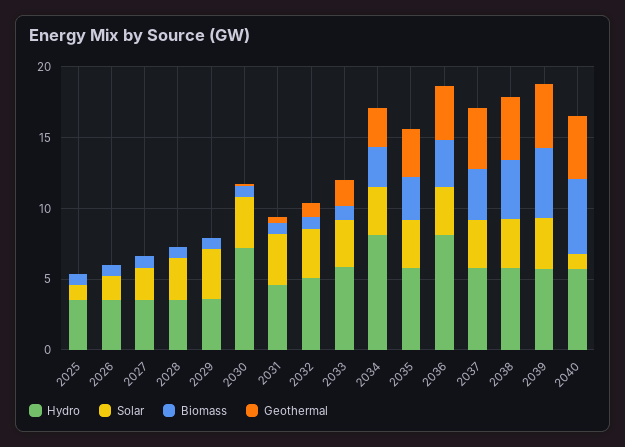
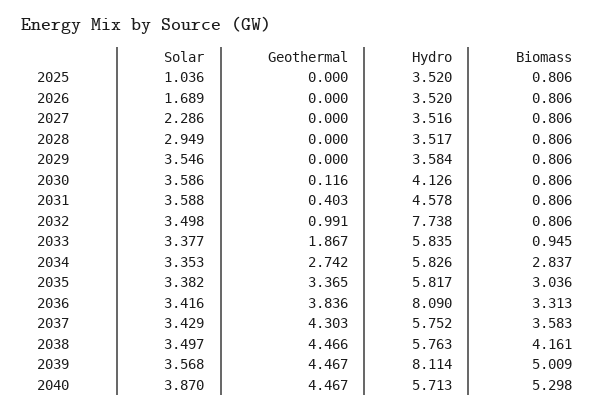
  {
    "Hydro": {
      "2025": 3.52,
      "2026": 3.52,
      "2027": 3.516,
      "2028": 3.517,
      "2029": 3.584,
-     "2030": 7,
+     "2030": 4.126,
      "2031": 4.578,
-     "2032": 5,
+     "2032": 7.738,
      "2033": 5.835,
-     "2034": 8,
+     "2034": 5.826,
      "2035": 5.817,
      "2036": 8.09,
      "2037": 5.752,
      "2038": 5.763,
-     "2039": 6,
+     "2039": 8.114,
      "2040": 5.713
    },
    "Solar": {
      "2025": 1.036,
      "2026": 1.689,
      "2027": 2.286,
      "2028": 2.949,
      "2029": 3.546,
      "2030": 3.586,
      "2031": 3.588,
      "2032": 3.498,
      "2033": 3.377,
      "2034": 3.353,
      "2035": 3.382,
      "2036": 3.416,
      "2037": 3.429,
      "2038": 3.497,
      "2039": 3.568,
-     "2040": 1
+     "2040": 3.87
    },
    "Biomass": {
      "2025": 0.806,
      "2026": 0.806,
      "2027": 0.806,
      "2028": 0.806,
      "2029": 0.806,
      "2030": 0.806,
      "2031": 0.806,
      "2032": 0.806,
      "2033": 0.945,
      "2034": 2.837,
      "2035": 3.036,
      "2036": 3.313,
      "2037": 3.583,
      "2038": 4.161,
      "2039": 5.009,
      "2040": 5.298
    },
    "Geothermal": {
      "2025": 0,
      "2026": 0,
      "2027": 0,
      "2028": 0,
      "2029": 0,
      "2030": 0.116,
      "2031": 0.403,
      "2032": 0.991,
      "2033": 1.867,
      "2034": 2.742,
      "2035": 3.365,
      "2036": 3.836,
      "2037": 4.303,
      "2038": 4.466,
      "2039": 4.467,
      "2040": 4.467
    }
  }

